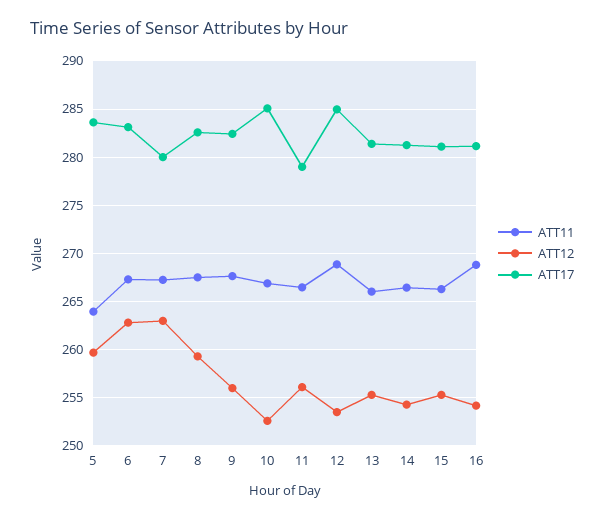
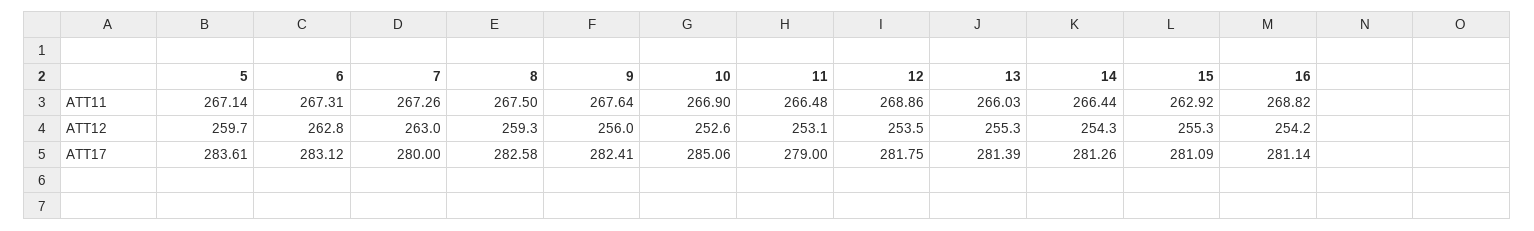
  {
    "ATT11": {
-     "5": 264,
+     "5": 267.14,
      "6": 267.31,
      "7": 267.26,
      "8": 267.5,
      "9": 267.64,
      "10": 266.9,
      "11": 266.48,
      "12": 268.86,
      "13": 266.03,
      "14": 266.44,
-     "15": 266,
+     "15": 262.92,
      "16": 268.82
    },
    "ATT12": {
      "5": 259.7,
      "6": 262.8,
      "7": 263,
      "8": 259.3,
      "9": 256,
      "10": 252.6,
-     "11": 256,
+     "11": 253.1,
      "12": 253.5,
      "13": 255.3,
      "14": 254.3,
      "15": 255.3,
      "16": 254.2
    },
    "ATT17": {
      "5": 283.61,
      "6": 283.12,
      "7": 280,
      "8": 282.58,
      "9": 282.41,
      "10": 285.06,
      "11": 279,
-     "12": 285,
+     "12": 281.75,
      "13": 281.39,
      "14": 281.26,
      "15": 281.09,
      "16": 281.14
    }
  }

